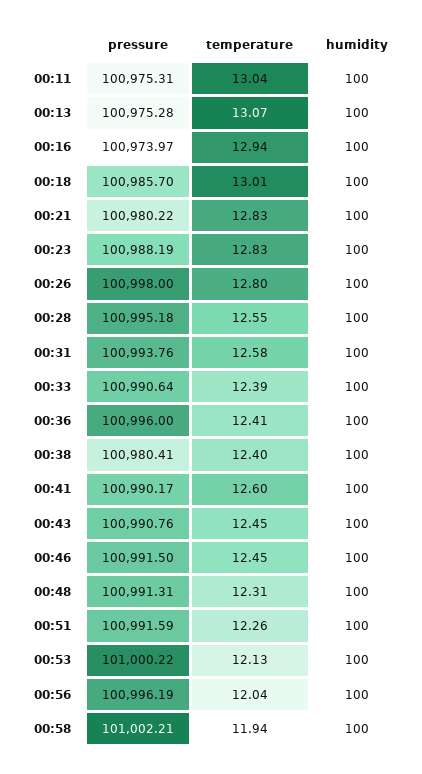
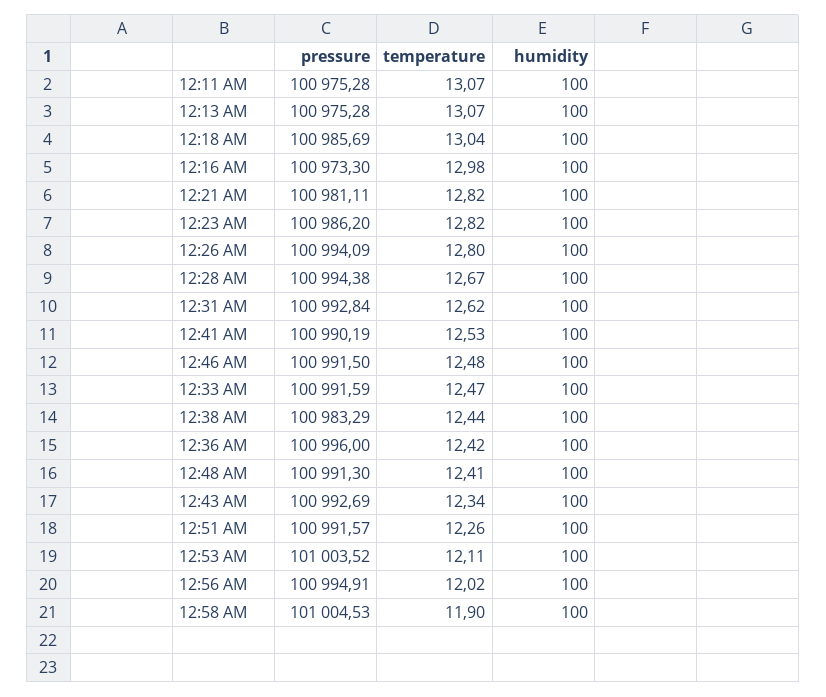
  {
    "pressure": {
-     "00:11": 100975.31,
+     "00:11": 100975.28,
      "00:13": 100975.28,
-     "00:16": 100973.97,
+     "00:16": 100973.3,
-     "00:18": 100985.7,
+     "00:18": 100985.69,
-     "00:21": 100980.22,
+     "00:21": 100981.11,
-     "00:23": 100988.19,
+     "00:23": 100986.2,
-     "00:26": 100998,
+     "00:26": 100994.09,
-     "00:28": 100995.18,
+     "00:28": 100994.38,
-     "00:31": 100993.76,
+     "00:31": 100992.84,
-     "00:33": 100990.64,
+     "00:33": 100991.59,
      "00:36": 100996,
-     "00:38": 100980.41,
+     "00:38": 100983.29,
-     "00:41": 100990.17,
+     "00:41": 100990.19,
-     "00:43": 100990.76,
+     "00:43": 100992.69,
      "00:46": 100991.5,
-     "00:48": 100991.31,
+     "00:48": 100991.3,
-     "00:51": 100991.59,
+     "00:51": 100991.57,
-     "00:53": 101000.22,
+     "00:53": 101003.52,
-     "00:56": 100996.19,
+     "00:56": 100994.91,
-     "00:58": 101002.21
+     "00:58": 101004.53
    },
    "temperature": {
-     "00:11": 13.04,
+     "00:11": 13.07,
      "00:13": 13.07,
-     "00:16": 12.94,
+     "00:16": 12.98,
-     "00:18": 13.01,
+     "00:18": 13.04,
-     "00:21": 12.83,
+     "00:21": 12.82,
-     "00:23": 12.83,
+     "00:23": 12.82,
      "00:26": 12.8,
-     "00:28": 12.55,
+     "00:28": 12.67,
-     "00:31": 12.58,
+     "00:31": 12.62,
-     "00:33": 12.39,
+     "00:33": 12.47,
-     "00:36": 12.41,
+     "00:36": 12.42,
-     "00:38": 12.4,
+     "00:38": 12.44,
-     "00:41": 12.6,
+     "00:41": 12.53,
-     "00:43": 12.45,
+     "00:43": 12.34,
-     "00:46": 12.45,
+     "00:46": 12.48,
-     "00:48": 12.31,
+     "00:48": 12.41,
      "00:51": 12.26,
-     "00:53": 12.13,
+     "00:53": 12.11,
-     "00:56": 12.04,
+     "00:56": 12.02,
-     "00:58": 11.94
+     "00:58": 11.9
    },
    "humidity": {
      "00:11": 100,
      "00:13": 100,
      "00:16": 100,
      "00:18": 100,
      "00:21": 100,
      "00:23": 100,
      "00:26": 100,
      "00:28": 100,
      "00:31": 100,
      "00:33": 100,
      "00:36": 100,
      "00:38": 100,
      "00:41": 100,
      "00:43": 100,
      "00:46": 100,
      "00:48": 100,
      "00:51": 100,
      "00:53": 100,
      "00:56": 100,
      "00:58": 100
    }
  }

